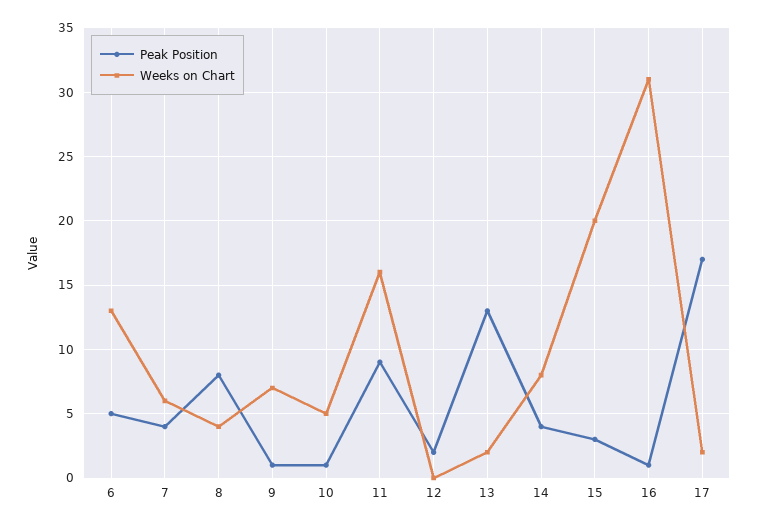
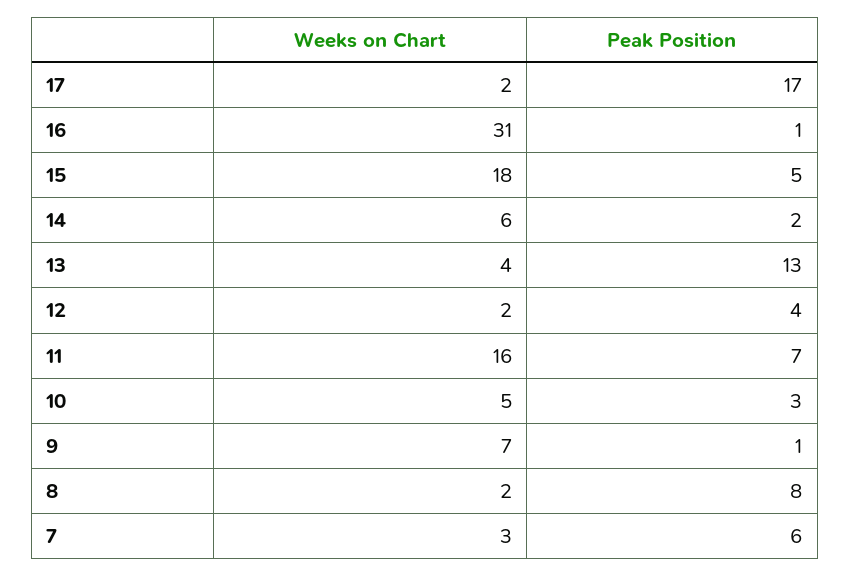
  {
    "Peak Position": {
-     "6": 5,
-     "7": 4,
+     "7": 6,
      "8": 8,
      "9": 1,
-     "10": 1,
+     "10": 3,
-     "11": 9,
+     "11": 7,
-     "12": 2,
+     "12": 4,
      "13": 13,
-     "14": 4,
+     "14": 2,
-     "15": 3,
+     "15": 5,
      "16": 1,
      "17": 17
    },
    "Weeks on Chart": {
-     "6": 13,
-     "7": 6,
+     "7": 3,
-     "8": 4,
+     "8": 2,
      "9": 7,
      "10": 5,
      "11": 16,
-     "12": 0,
+     "12": 2,
-     "13": 2,
+     "13": 4,
-     "14": 8,
+     "14": 6,
-     "15": 20,
+     "15": 18,
      "16": 31,
      "17": 2
    }
  }

